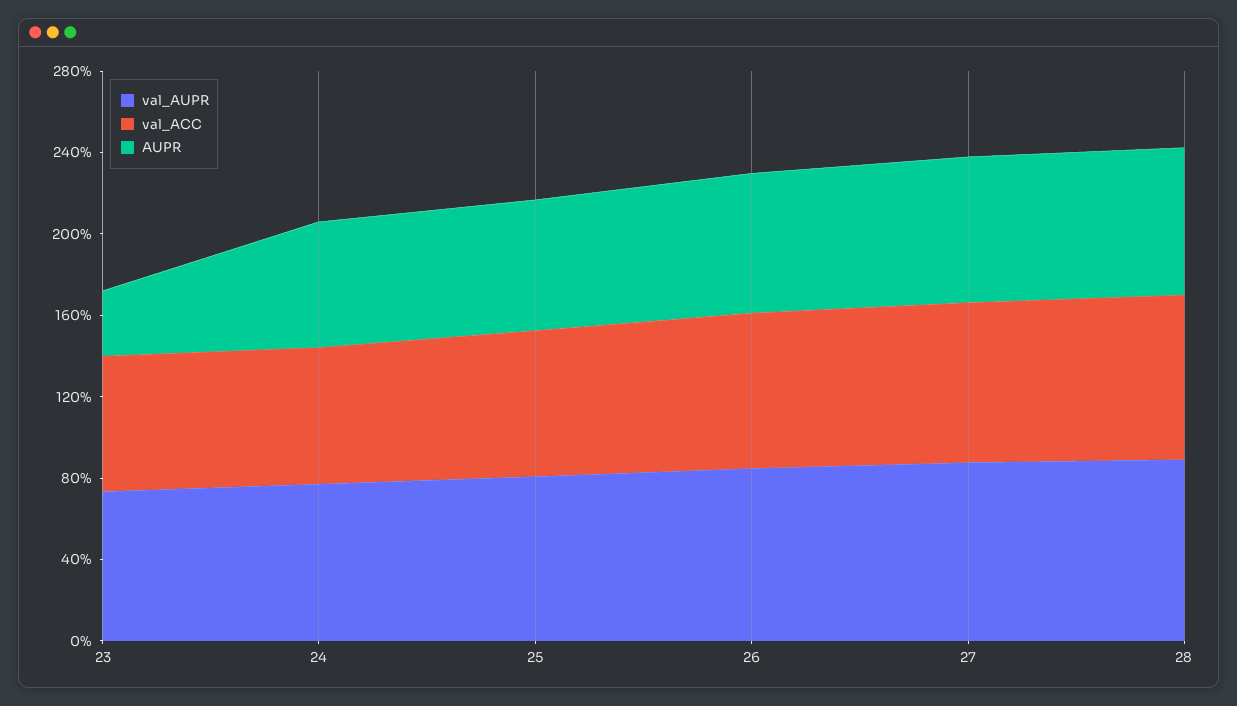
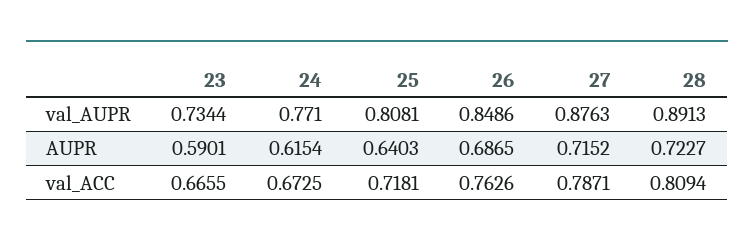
  {
    "val_AUPR": {
      "23": 0.7344,
      "24": 0.771,
      "25": 0.8081,
      "26": 0.8486,
      "27": 0.8763,
      "28": 0.8913
    },
    "val_ACC": {
      "23": 0.6655,
      "24": 0.6725,
      "25": 0.7181,
      "26": 0.7626,
      "27": 0.7871,
      "28": 0.8094
    },
    "AUPR": {
-     "23": 0.3,
+     "23": 0.5901,
      "24": 0.6154,
      "25": 0.6403,
      "26": 0.6865,
      "27": 0.7152,
      "28": 0.7227
    }
  }

